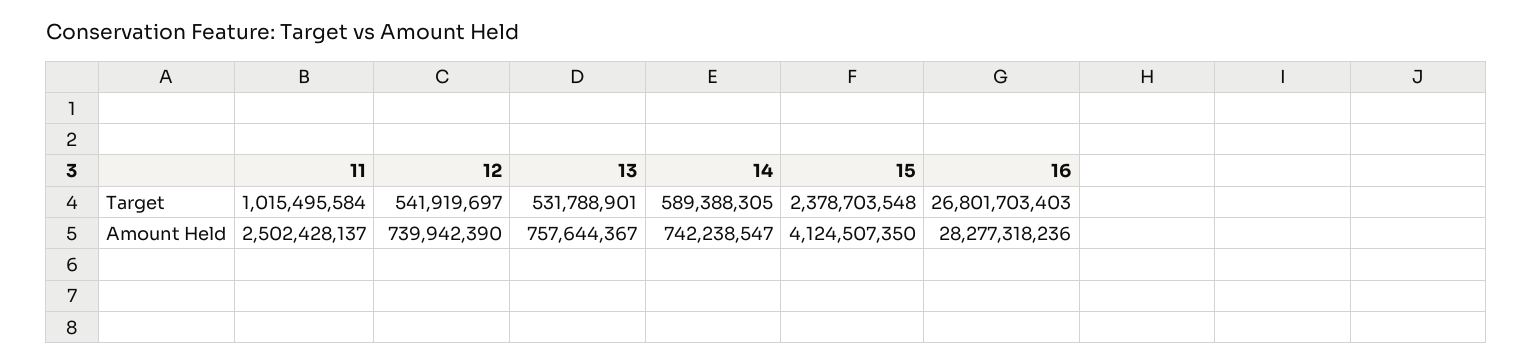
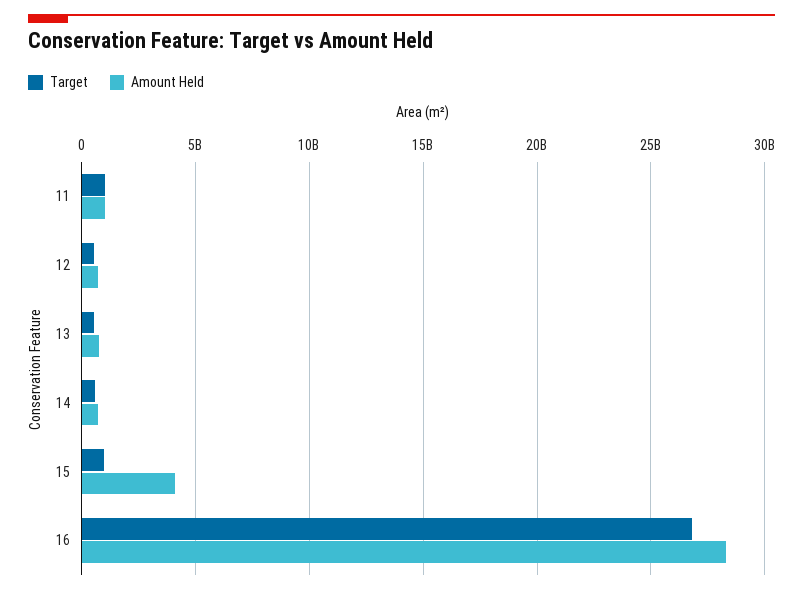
  {
    "Target": {
      "11": 1015495584,
      "12": 541919697,
      "13": 531788901,
      "14": 589388305,
-     "15": 2378703548,
+     "15": 1000000000,
      "16": 26801703403
    },
    "Amount Held": {
-     "11": 2502428137,
+     "11": 1000000000,
      "12": 739942390,
      "13": 757644367,
      "14": 742238547,
      "15": 4124507350,
      "16": 28277318236
    }
  }

